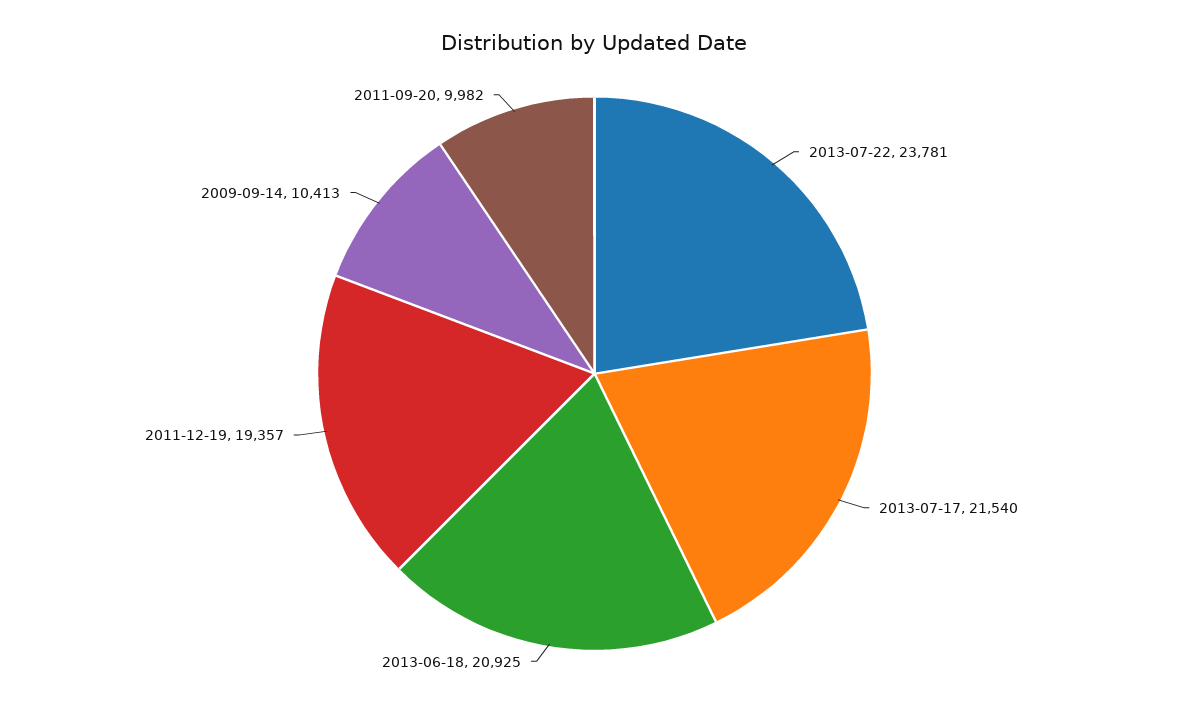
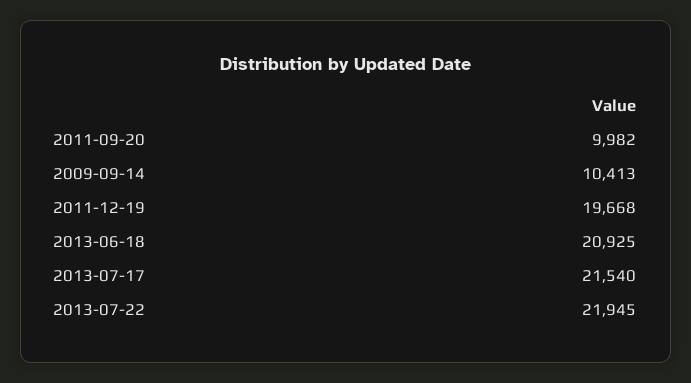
  {
-   "2013-07-22": 23781,
+   "2013-07-22": 21945,
    "2013-07-17": 21540,
    "2013-06-18": 20925,
-   "2011-12-19": 19357,
+   "2011-12-19": 19668,
    "2009-09-14": 10413,
    "2011-09-20": 9982
  }

